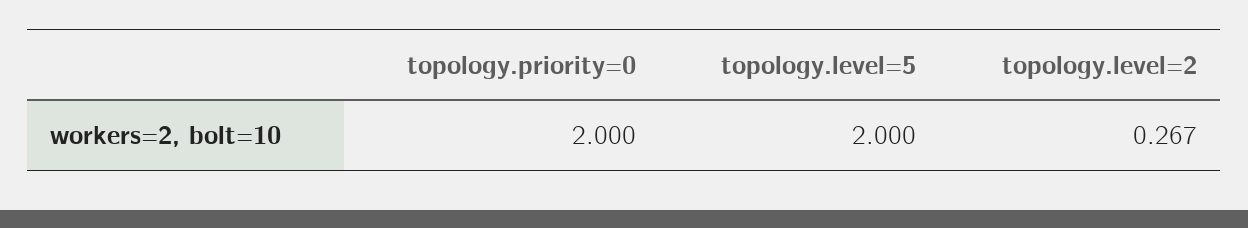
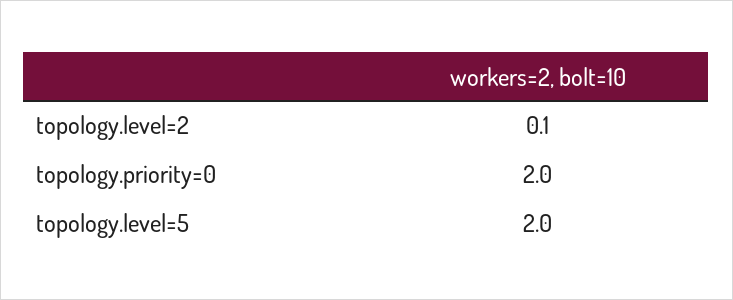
  {
    "topology.priority=0": 2,
    "topology.level=5": 2,
-   "topology.level=2": 0.267
+   "topology.level=2": 0.1
  }

